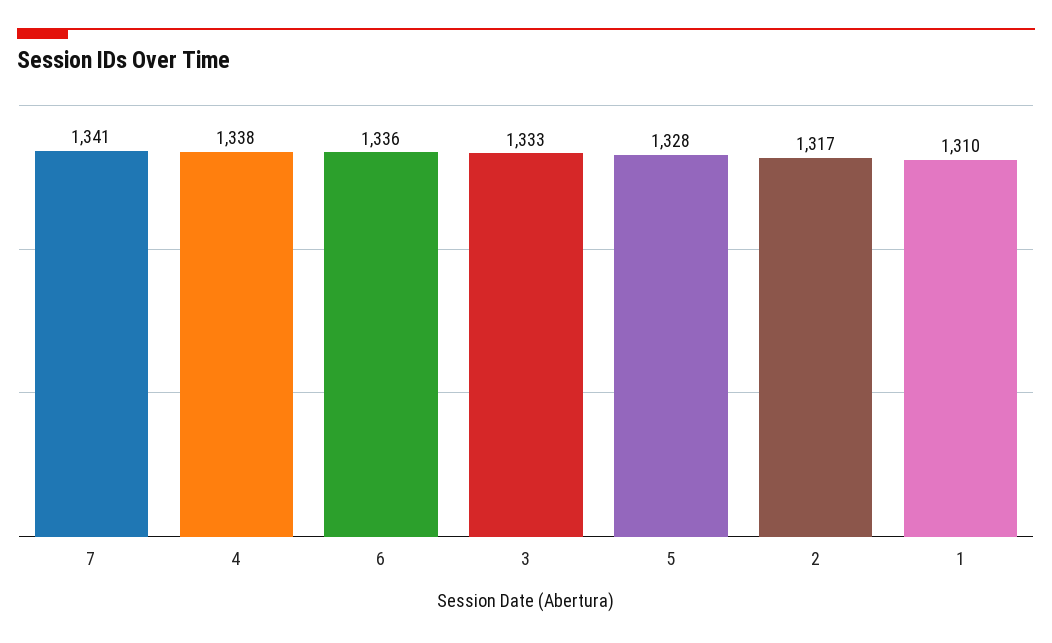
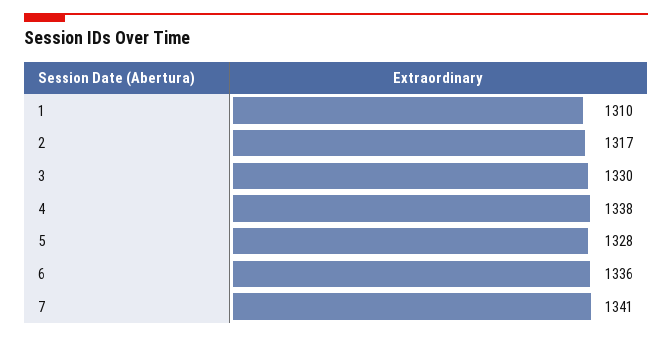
  {
    "7": 1341,
    "4": 1338,
    "6": 1336,
-   "3": 1333,
+   "3": 1330,
    "5": 1328,
    "2": 1317,
    "1": 1310
  }

